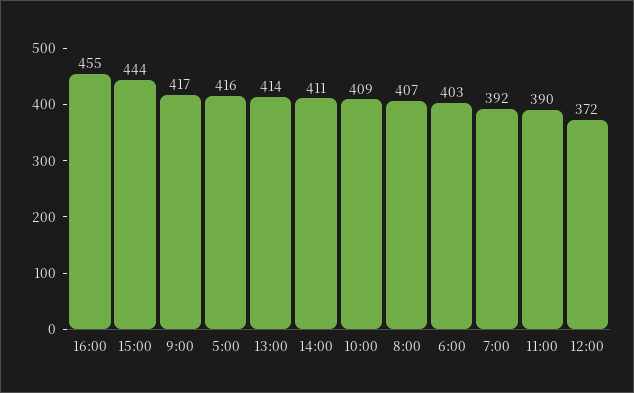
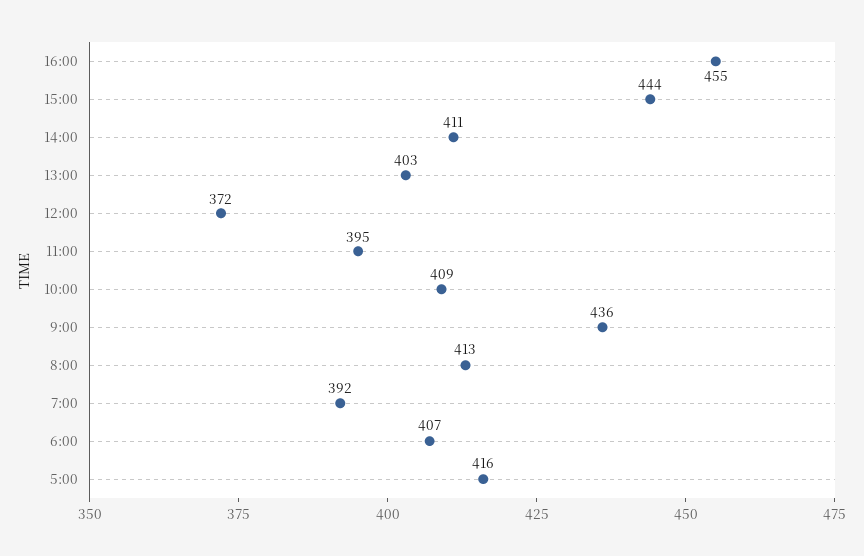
  {
    "16:00": 455,
    "15:00": 444,
-   "9:00": 417,
+   "9:00": 436,
    "5:00": 416,
-   "13:00": 414,
+   "13:00": 403,
    "14:00": 411,
    "10:00": 409,
-   "8:00": 407,
+   "8:00": 413,
-   "6:00": 403,
+   "6:00": 407,
    "7:00": 392,
-   "11:00": 390,
+   "11:00": 395,
    "12:00": 372
  }

